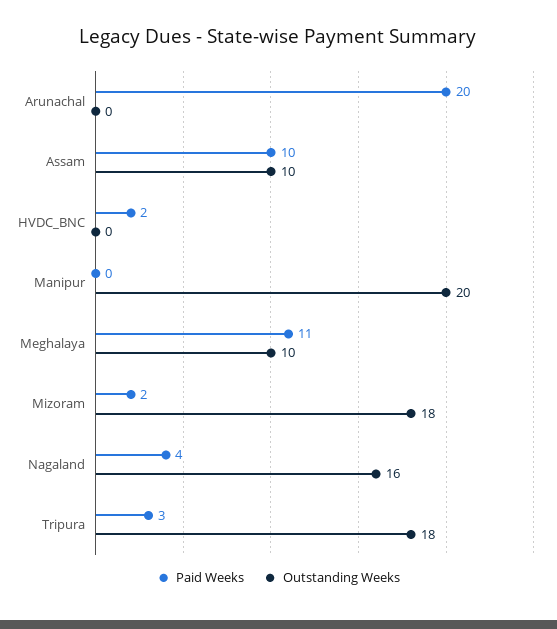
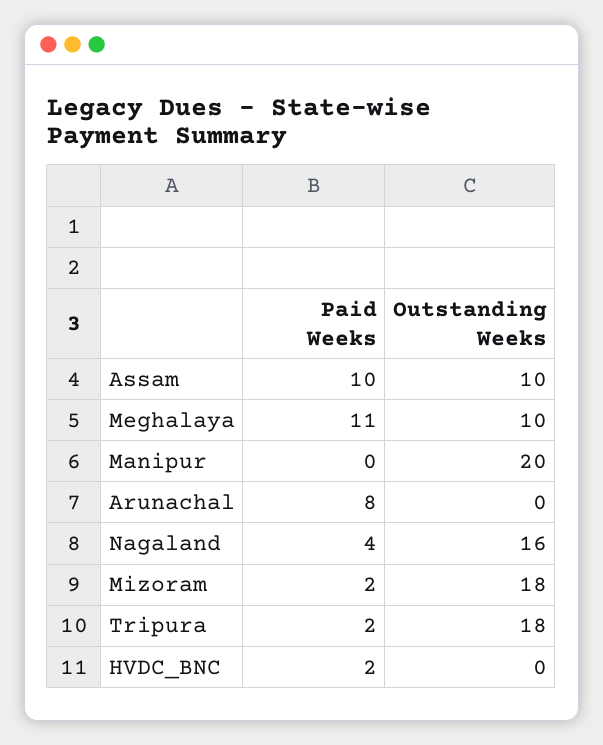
  {
    "Paid Weeks": {
-     "Arunachal": 20,
+     "Arunachal": 8,
      "Assam": 10,
      "HVDC_BNC": 2,
      "Manipur": 0,
      "Meghalaya": 11,
      "Mizoram": 2,
      "Nagaland": 4,
-     "Tripura": 3
+     "Tripura": 2
    },
    "Outstanding Weeks": {
      "Arunachal": 0,
      "Assam": 10,
      "HVDC_BNC": 0,
      "Manipur": 20,
      "Meghalaya": 10,
      "Mizoram": 18,
      "Nagaland": 16,
      "Tripura": 18
    }
  }

